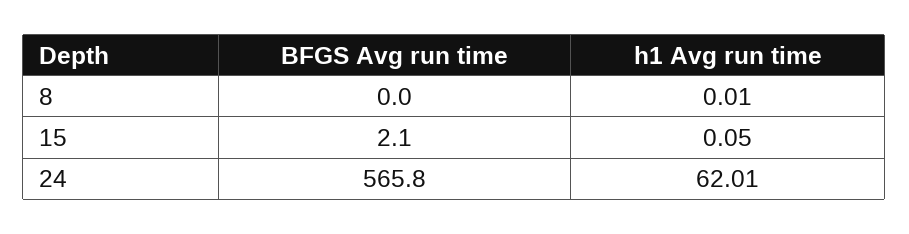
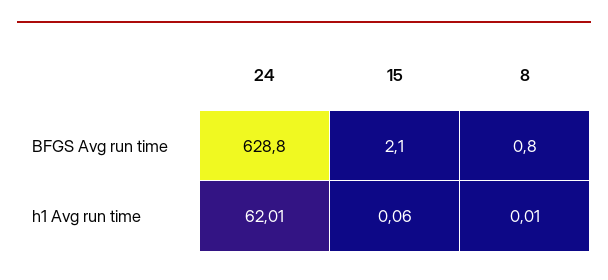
  {
    "BFGS Avg run time": {
-     "8": 0,
+     "8": 0.8,
      "15": 2.1,
-     "24": 565.8
+     "24": 628.8
    },
    "h1 Avg run time": {
      "8": 0.01,
-     "15": 0.05,
+     "15": 0.06,
      "24": 62.01
    }
  }

